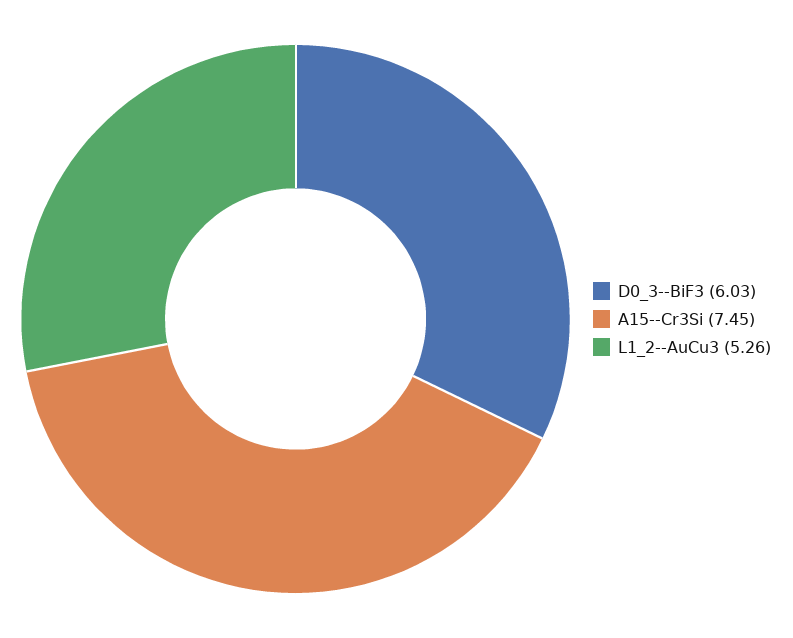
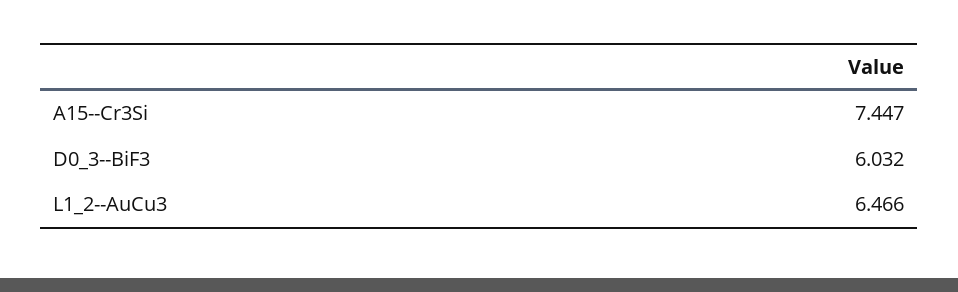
  {
    "D0_3--BiF3": 6.032,
    "A15--Cr3Si": 7.447,
-   "L1_2--AuCu3": 5.26
+   "L1_2--AuCu3": 6.466
  }

